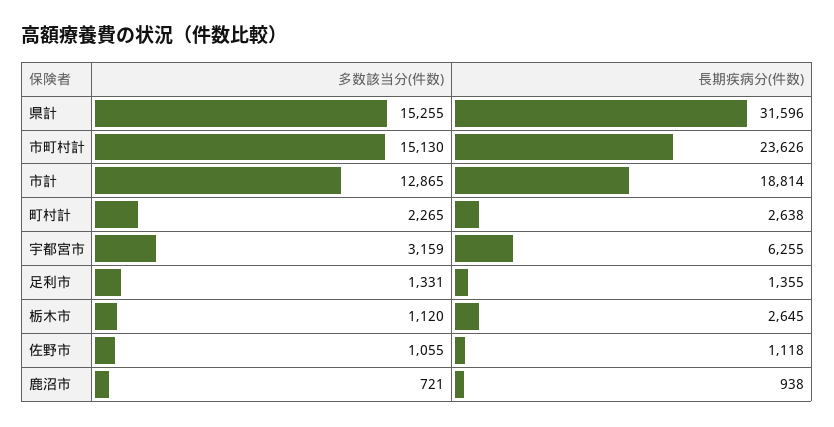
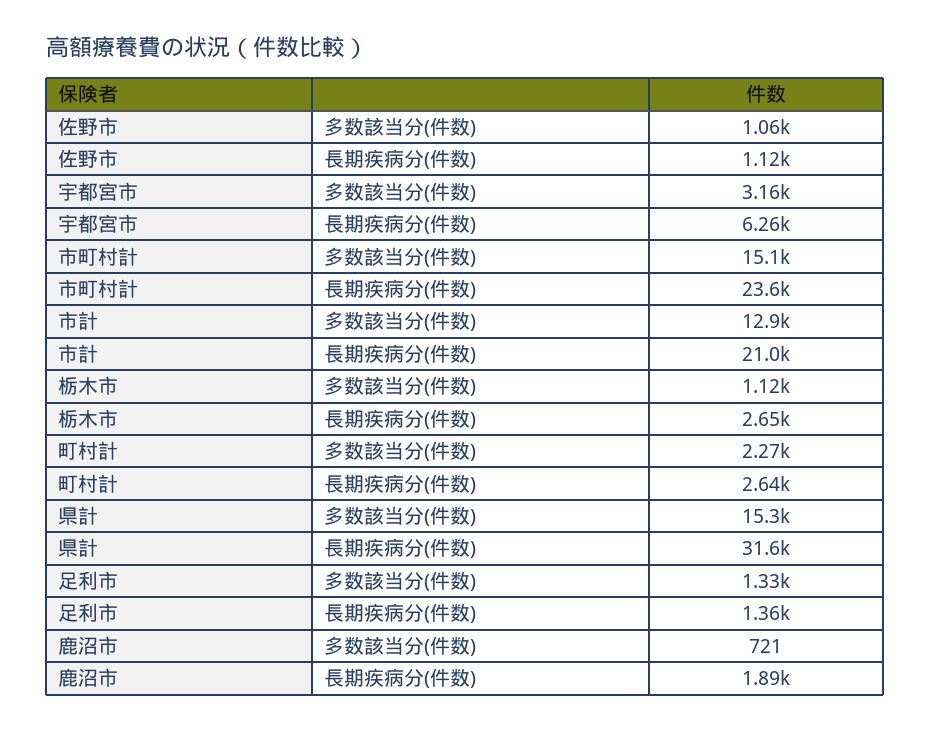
  {
    "多数該当分(件数)": {
      "県計": 15255,
      "市町村計": 15130,
      "市計": 12865,
      "町村計": 2265,
      "宇都宮市": 3159,
      "足利市": 1331,
      "栃木市": 1120,
      "佐野市": 1055,
      "鹿沼市": 721
    },
    "長期疾病分(件数)": {
      "県計": 31596,
      "市町村計": 23626,
-     "市計": 18814,
+     "市計": 21000,
      "町村計": 2638,
      "宇都宮市": 6255,
      "足利市": 1355,
      "栃木市": 2645,
      "佐野市": 1118,
-     "鹿沼市": 938
+     "鹿沼市": 1890
    }
  }

